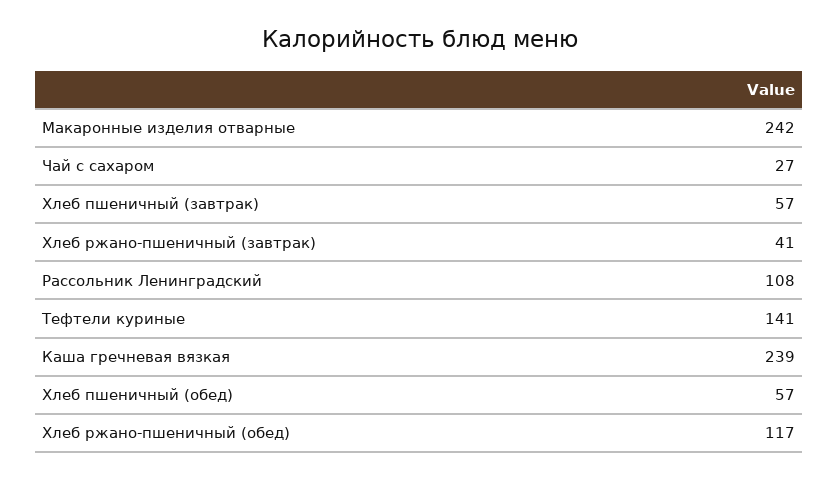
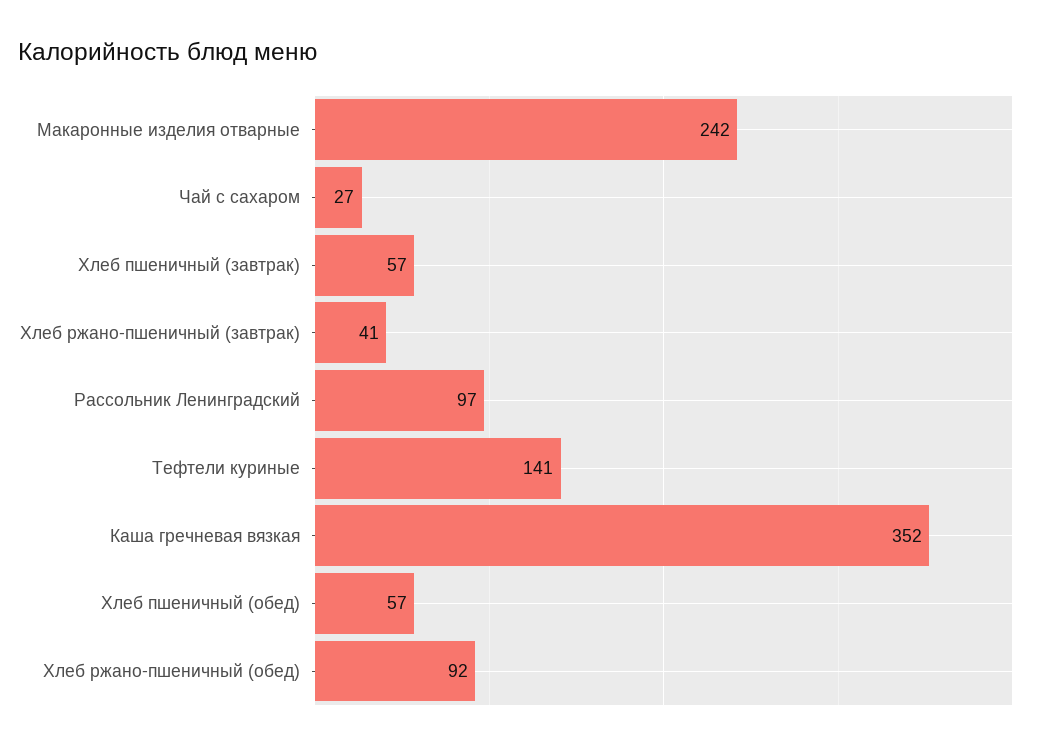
  {
    "Макаронные изделия отварные": 242,
    "Чай с сахаром": 27,
    "Хлеб пшеничный (завтрак)": 57,
    "Хлеб ржано-пшеничный (завтрак)": 41,
-   "Рассольник Ленинградский": 108,
+   "Рассольник Ленинградский": 97,
    "Тефтели куриные": 141,
-   "Каша гречневая вязкая": 239,
+   "Каша гречневая вязкая": 352,
    "Хлеб пшеничный (обед)": 57,
-   "Хлеб ржано-пшеничный (обед)": 117
+   "Хлеб ржано-пшеничный (обед)": 92
  }

